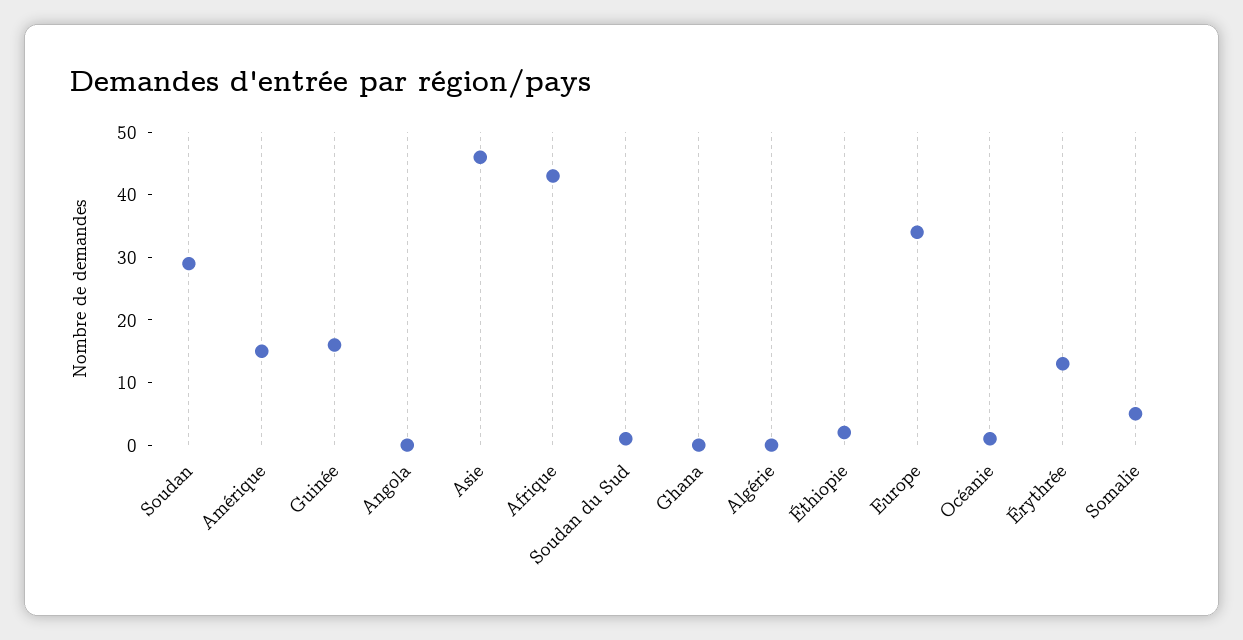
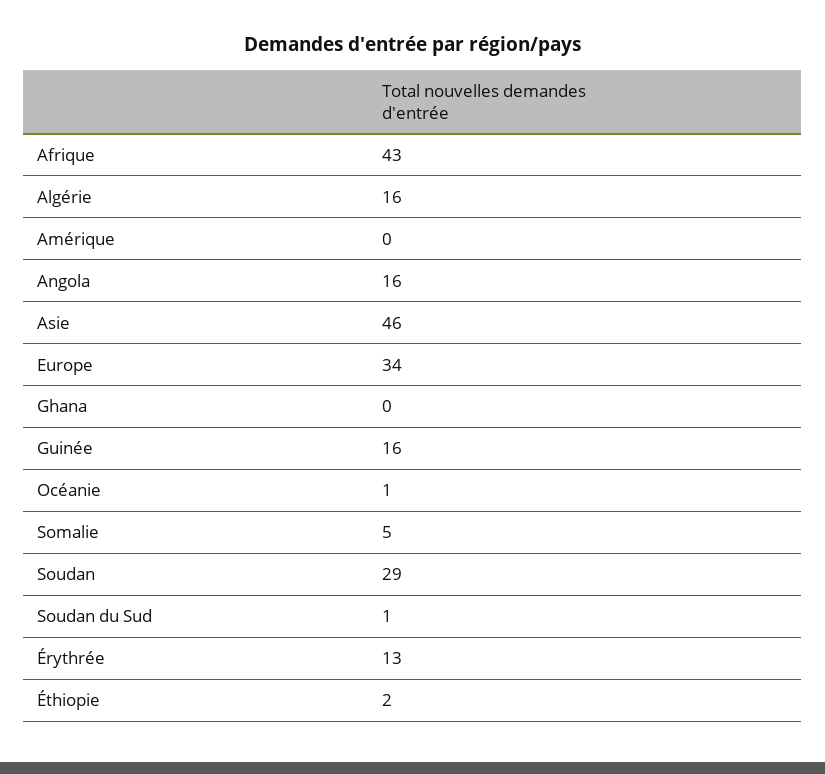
  {
    "Soudan": 29,
-   "Amérique": 15,
+   "Amérique": 0,
    "Guinée": 16,
-   "Angola": 0,
+   "Angola": 16,
    "Asie": 46,
    "Afrique": 43,
    "Soudan du Sud": 1,
    "Ghana": 0,
-   "Algérie": 0,
+   "Algérie": 16,
    "Éthiopie": 2,
    "Europe": 34,
    "Océanie": 1,
    "Érythrée": 13,
    "Somalie": 5
  }

